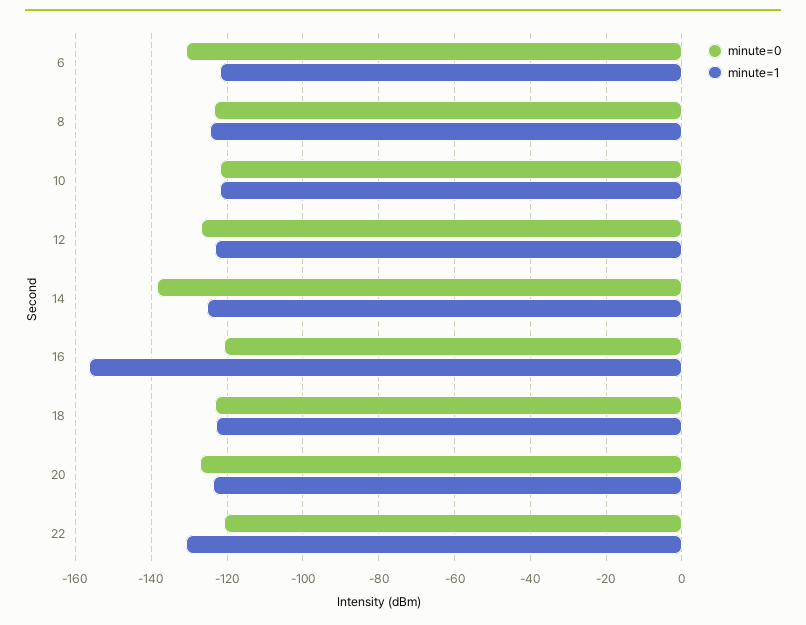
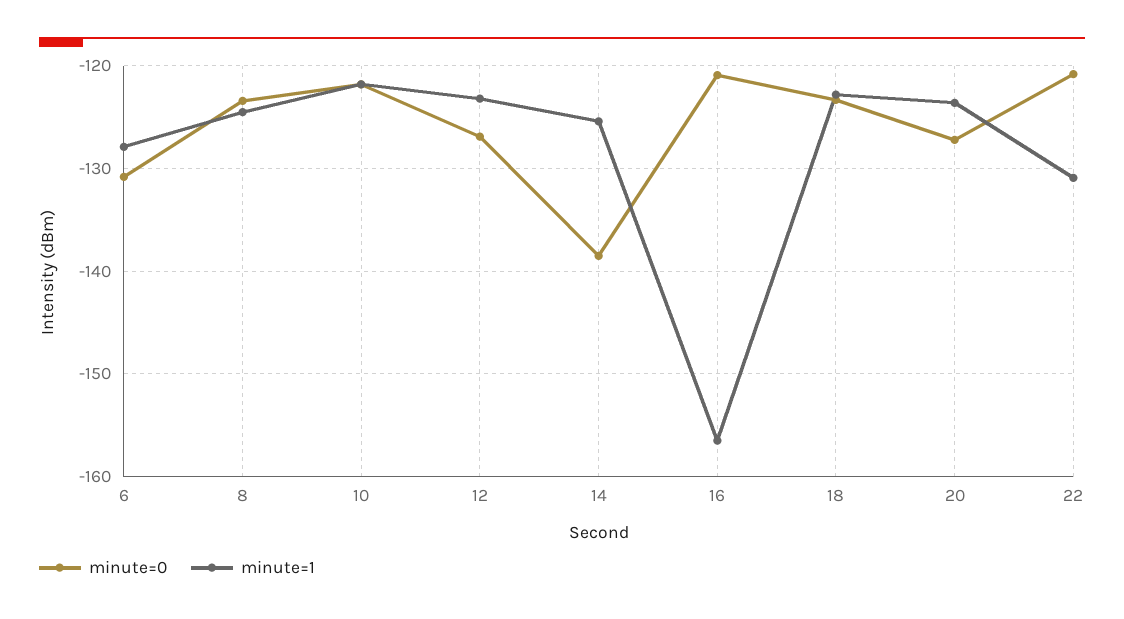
  {
    "minute=0": {
      "6": -131,
      "8": -123,
      "10": -122,
      "12": -127,
      "14": -139,
      "16": -121,
      "18": -123,
      "20": -127,
      "22": -121
    },
    "minute=1": {
-     "6": -122,
+     "6": -128,
      "8": -125,
      "10": -122,
      "12": -123,
      "14": -125,
      "16": -157,
      "18": -123,
      "20": -124,
      "22": -131
    }
  }

